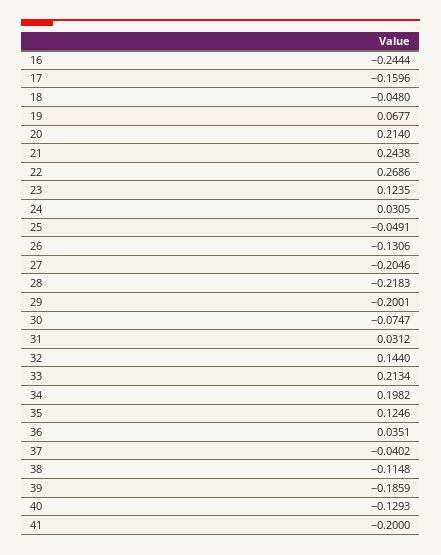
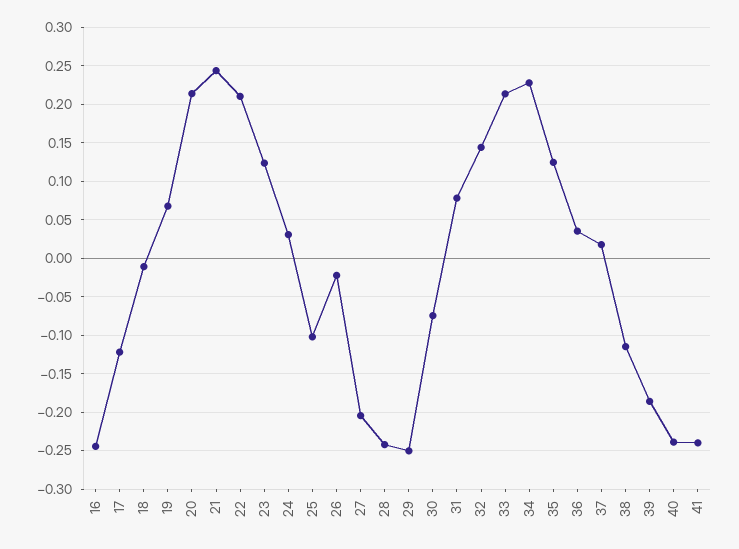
  {
    "16": -0.2444,
-   "17": -0.1596,
+   "17": -0.12,
-   "18": -0.048,
+   "18": -0.01,
    "19": 0.0677,
    "20": 0.214,
    "21": 0.2438,
-   "22": 0.2686,
+   "22": 0.21,
    "23": 0.1235,
    "24": 0.0305,
-   "25": -0.0491,
+   "25": -0.1,
-   "26": -0.1306,
+   "26": -0.02,
    "27": -0.2046,
-   "28": -0.2183,
+   "28": -0.24,
-   "29": -0.2001,
+   "29": -0.25,
    "30": -0.0747,
-   "31": 0.0312,
+   "31": 0.08,
    "32": 0.144,
    "33": 0.2134,
-   "34": 0.1982,
+   "34": 0.23,
    "35": 0.1246,
    "36": 0.0351,
-   "37": -0.0402,
+   "37": 0.02,
    "38": -0.1148,
    "39": -0.1859,
-   "40": -0.1293,
+   "40": -0.24,
-   "41": -0.2
+   "41": -0.24
  }

